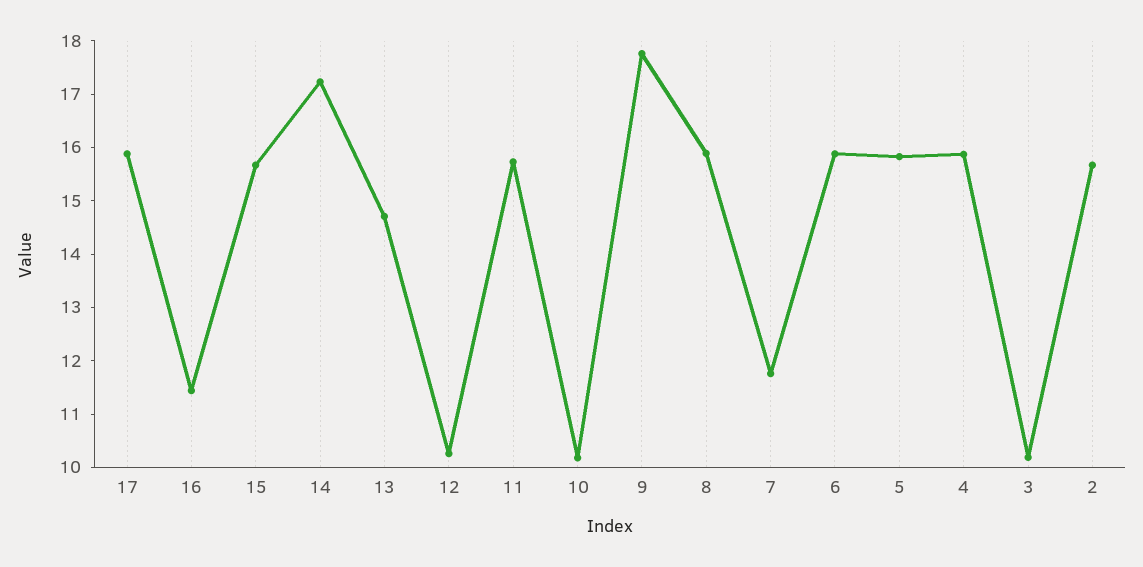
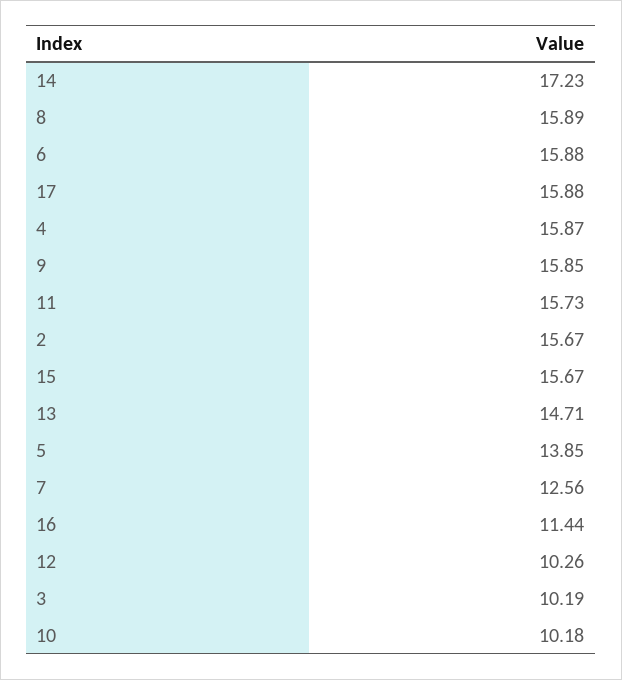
  {
    "17": 15.88,
    "16": 11.44,
    "15": 15.67,
    "14": 17.23,
    "13": 14.71,
    "12": 10.26,
    "11": 15.73,
    "10": 10.18,
-   "9": 17.8,
+   "9": 15.85,
    "8": 15.89,
-   "7": 11.8,
+   "7": 12.56,
    "6": 15.88,
-   "5": 15.8,
+   "5": 13.85,
    "4": 15.87,
    "3": 10.19,
    "2": 15.67
  }

